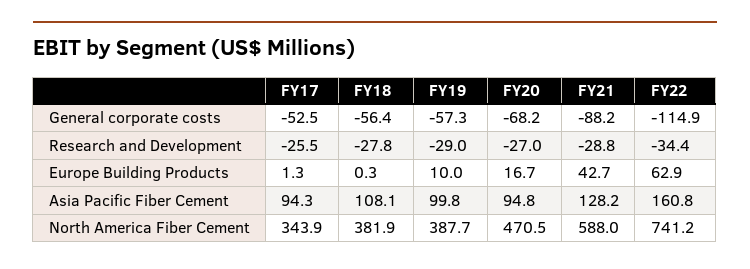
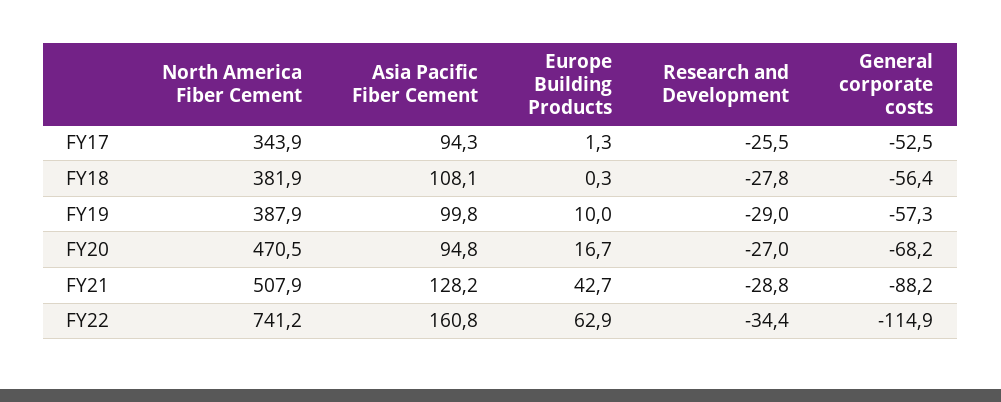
  {
    "FY17": {
      "General corporate costs": -52.5,
      "Research and Development": -25.5,
      "Europe Building Products": 1.3,
      "Asia Pacific Fiber Cement": 94.3,
      "North America Fiber Cement": 343.9
    },
    "FY18": {
      "General corporate costs": -56.4,
      "Research and Development": -27.8,
      "Europe Building Products": 0.3,
      "Asia Pacific Fiber Cement": 108.1,
      "North America Fiber Cement": 381.9
    },
    "FY19": {
      "General corporate costs": -57.3,
      "Research and Development": -29,
      "Europe Building Products": 10,
      "Asia Pacific Fiber Cement": 99.8,
-     "North America Fiber Cement": 387.7
+     "North America Fiber Cement": 387.9
    },
    "FY20": {
      "General corporate costs": -68.2,
      "Research and Development": -27,
      "Europe Building Products": 16.7,
      "Asia Pacific Fiber Cement": 94.8,
      "North America Fiber Cement": 470.5
    },
    "FY21": {
      "General corporate costs": -88.2,
      "Research and Development": -28.8,
      "Europe Building Products": 42.7,
      "Asia Pacific Fiber Cement": 128.2,
-     "North America Fiber Cement": 588
+     "North America Fiber Cement": 507.9
    },
    "FY22": {
      "General corporate costs": -114.9,
      "Research and Development": -34.4,
      "Europe Building Products": 62.9,
      "Asia Pacific Fiber Cement": 160.8,
      "North America Fiber Cement": 741.2
    }
  }

